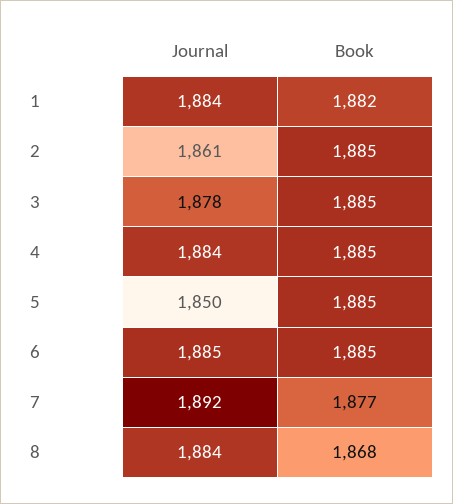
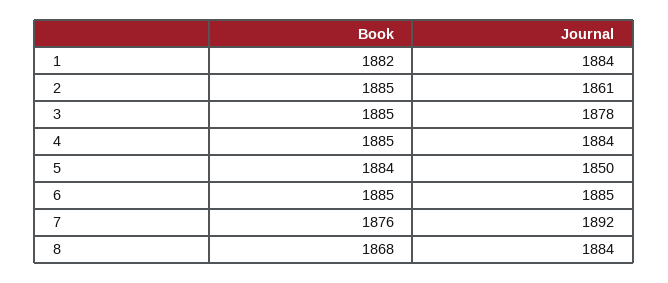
  {
    "Journal": {
      "1": 1884,
      "2": 1861,
      "3": 1878,
      "4": 1884,
      "5": 1850,
      "6": 1885,
      "7": 1892,
      "8": 1884
    },
    "Book": {
      "1": 1882,
      "2": 1885,
      "3": 1885,
      "4": 1885,
-     "5": 1885,
+     "5": 1884,
      "6": 1885,
-     "7": 1877,
+     "7": 1876,
      "8": 1868
    }
  }

